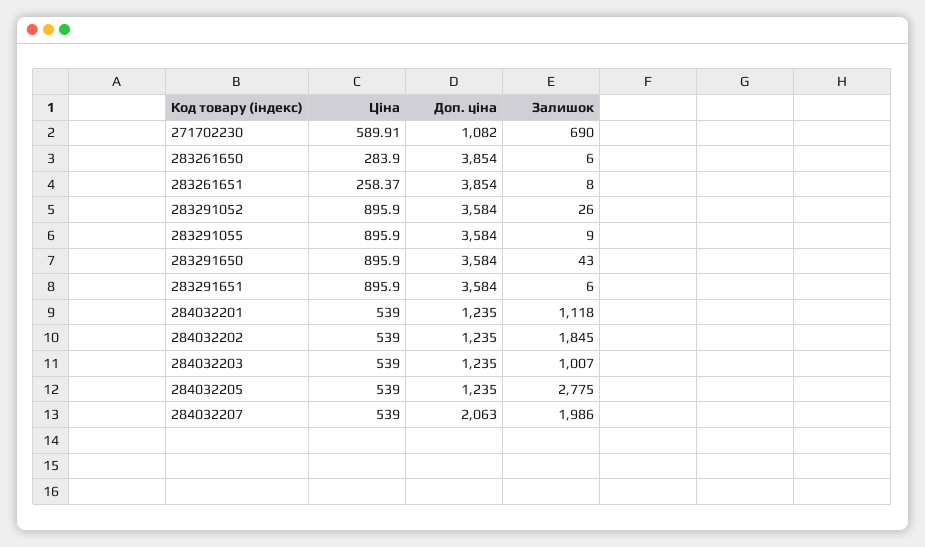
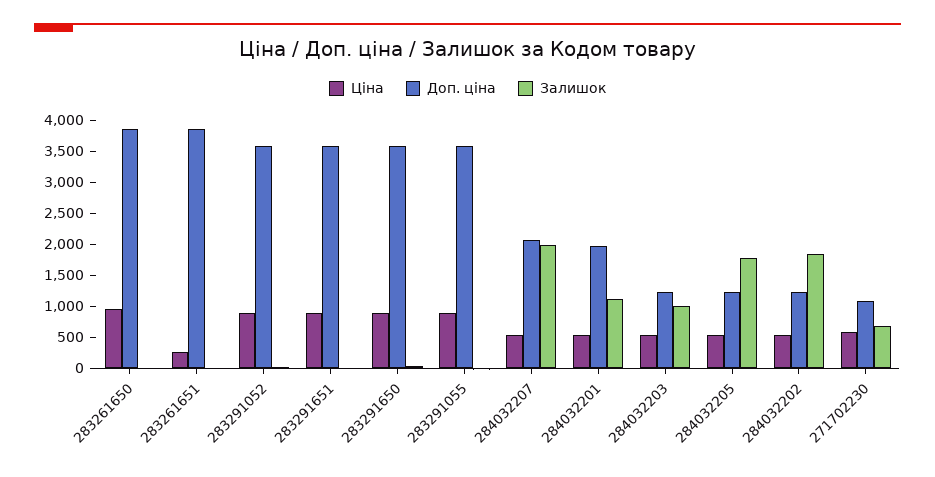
  {
    "Ціна": {
      "271702230": 589.91,
-     "283261650": 283.9,
+     "283261650": 1000,
      "283261651": 258.37,
      "283291052": 895.9,
      "283291055": 895.9,
      "283291650": 895.9,
      "283291651": 895.9,
      "284032201": 539,
      "284032202": 539,
      "284032203": 539,
      "284032205": 539,
      "284032207": 539
    },
    "Доп. ціна": {
      "271702230": 1082,
      "283261650": 3854,
      "283261651": 3854,
      "283291052": 3584,
      "283291055": 3584,
      "283291650": 3584,
      "283291651": 3584,
-     "284032201": 1235,
+     "284032201": 2000,
      "284032202": 1235,
      "284032203": 1235,
      "284032205": 1235,
      "284032207": 2063
    },
    "Залишок": {
      "271702230": 690,
      "283261650": 6,
      "283261651": 8,
      "283291052": 26,
      "283291055": 9,
      "283291650": 43,
      "283291651": 6,
      "284032201": 1118,
      "284032202": 1845,
      "284032203": 1007,
-     "284032205": 2775,
+     "284032205": 1750,
      "284032207": 1986
    }
  }

